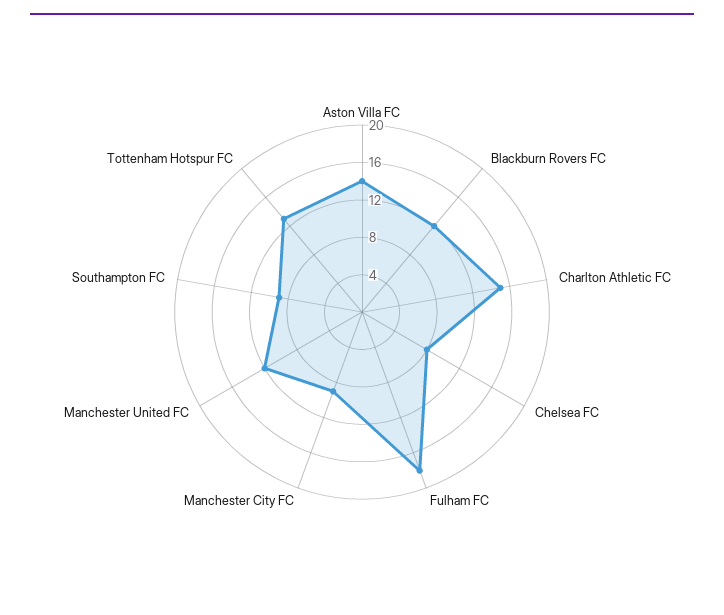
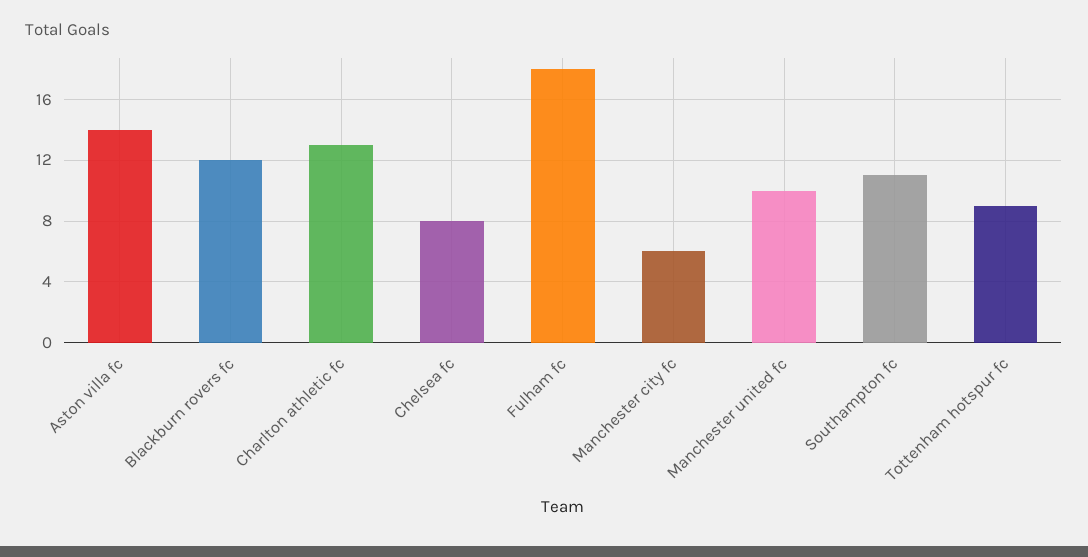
  {
    "Aston Villa FC": 14,
    "Blackburn Rovers FC": 12,
-   "Charlton Athletic FC": 15,
+   "Charlton Athletic FC": 13,
    "Chelsea FC": 8,
    "Fulham FC": 18,
-   "Manchester City FC": 9,
+   "Manchester City FC": 6,
-   "Manchester United FC": 12,
+   "Manchester United FC": 10,
-   "Southampton FC": 9,
+   "Southampton FC": 11,
-   "Tottenham Hotspur FC": 13
+   "Tottenham Hotspur FC": 9
  }

